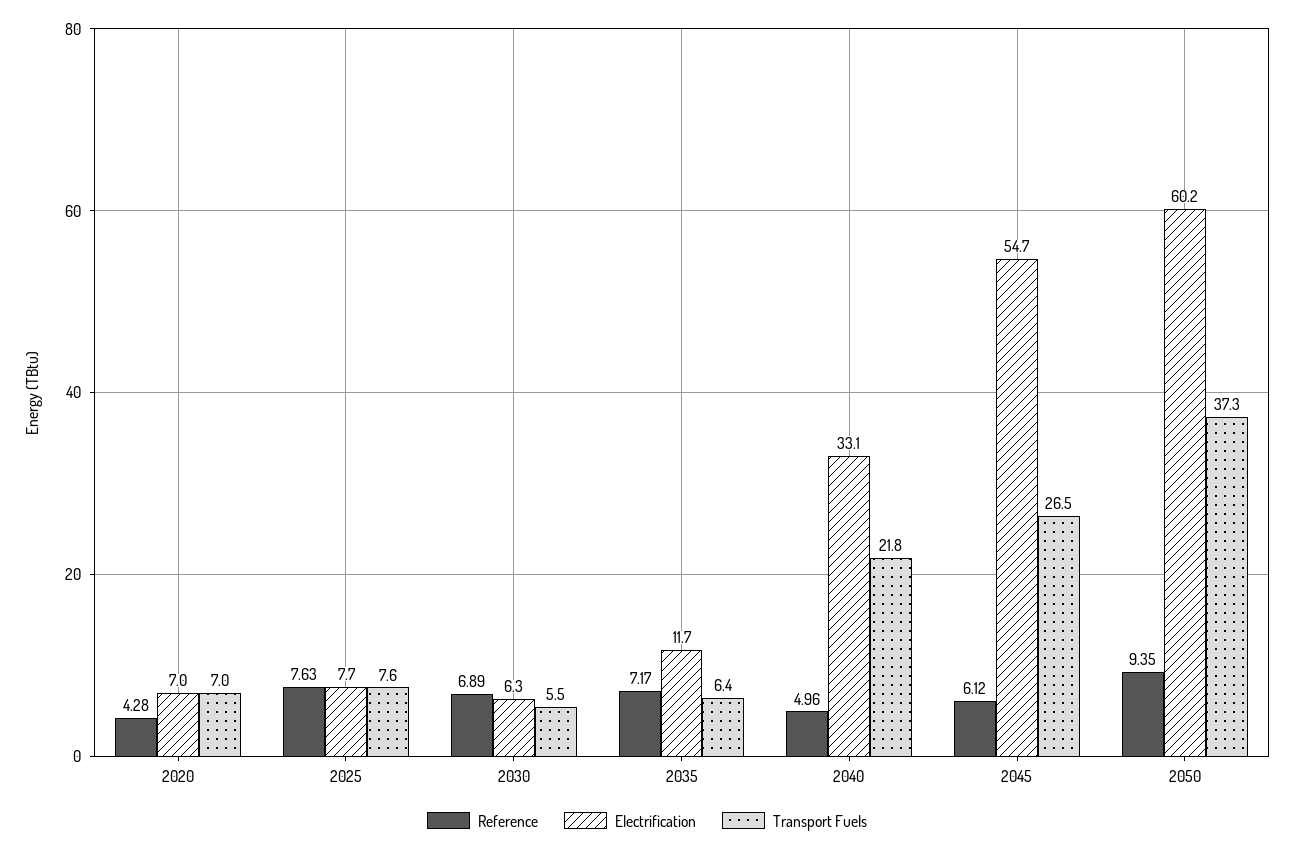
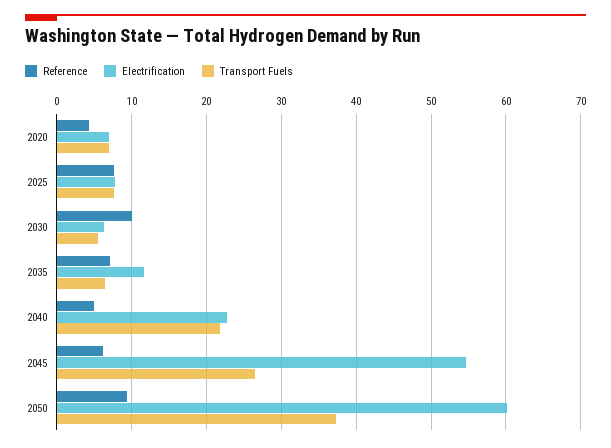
  {
    "Reference": {
      "2020": 4.28,
      "2025": 7.63,
-     "2030": 6.89,
+     "2030": 10,
      "2035": 7.17,
      "2040": 4.96,
      "2045": 6.12,
      "2050": 9.35
    },
    "Electrification": {
      "2020": 7,
      "2025": 7.7,
      "2030": 6.3,
      "2035": 11.7,
-     "2040": 33.1,
+     "2040": 23,
      "2045": 54.7,
      "2050": 60.2
    },
    "Transport Fuels": {
      "2020": 7,
      "2025": 7.6,
      "2030": 5.5,
      "2035": 6.4,
      "2040": 21.8,
      "2045": 26.5,
      "2050": 37.3
    }
  }

